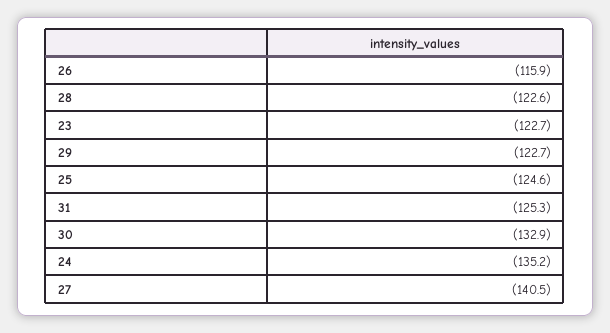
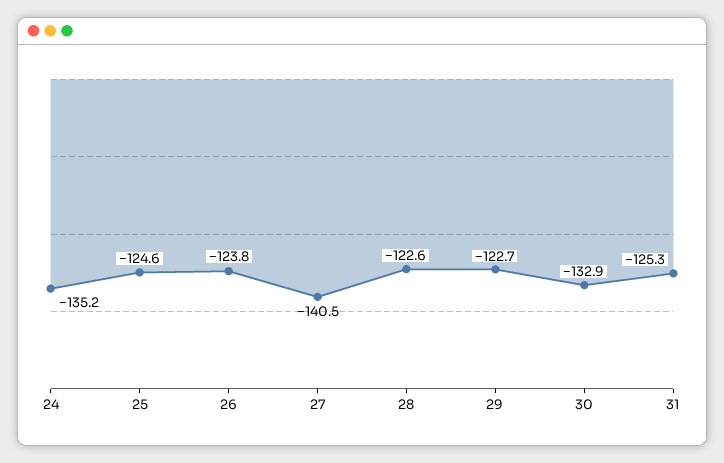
  {
-   "26": -115.9,
+   "26": -123.8,
    "28": -122.6,
-   "23": -122.7,
    "29": -122.7,
    "25": -124.6,
    "31": -125.3,
    "30": -132.9,
    "24": -135.2,
    "27": -140.5
  }

